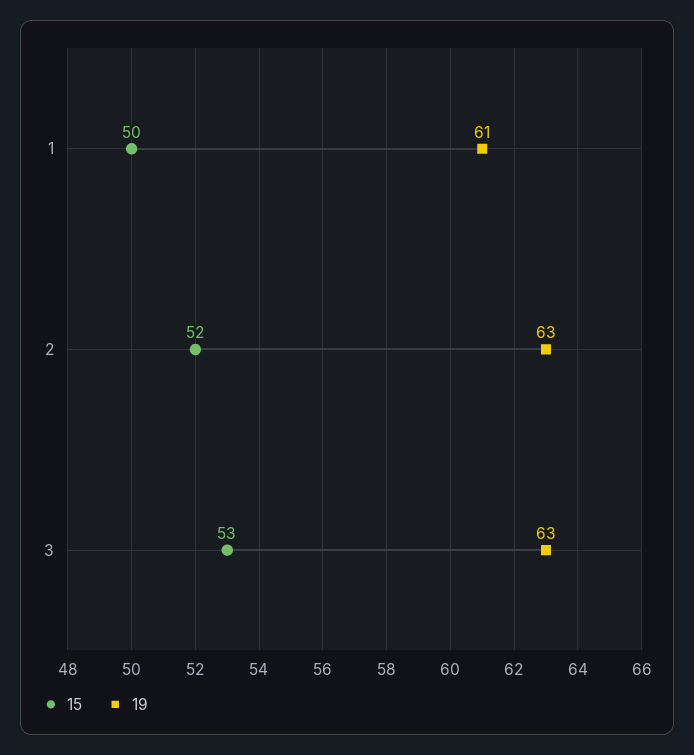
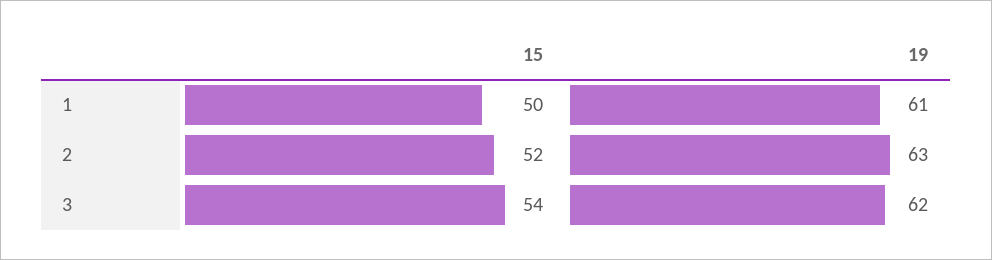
  {
    "15": {
      "1": 50,
      "2": 52,
-     "3": 53
+     "3": 54
    },
    "19": {
      "1": 61,
      "2": 63,
-     "3": 63
+     "3": 62
    }
  }

